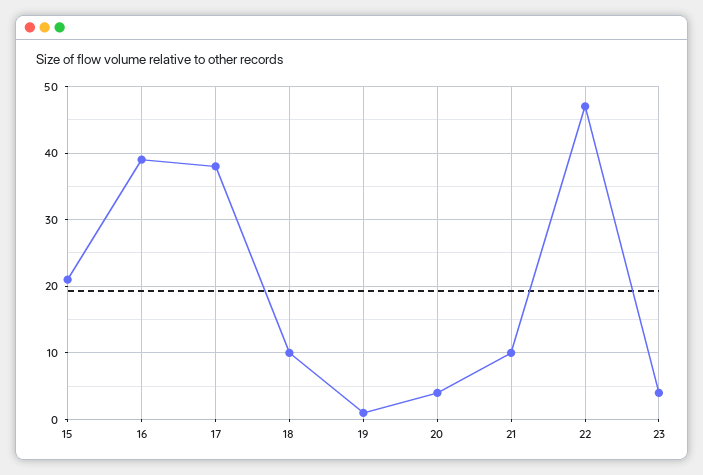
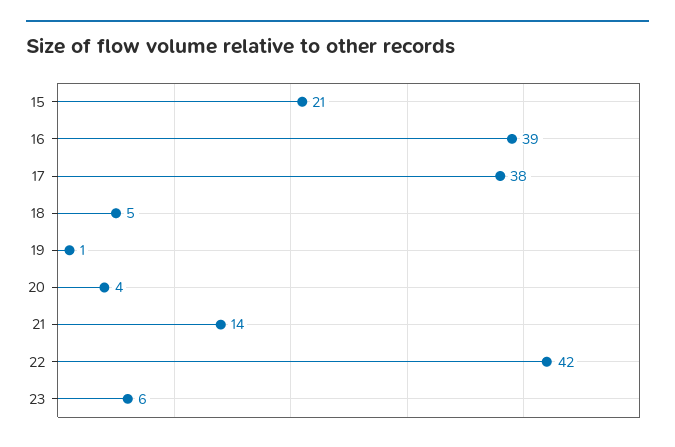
  {
    "15": 21,
    "16": 39,
    "17": 38,
-   "18": 10,
+   "18": 5,
    "19": 1,
    "20": 4,
-   "21": 10,
+   "21": 14,
-   "22": 47,
+   "22": 42,
-   "23": 4
+   "23": 6
  }

